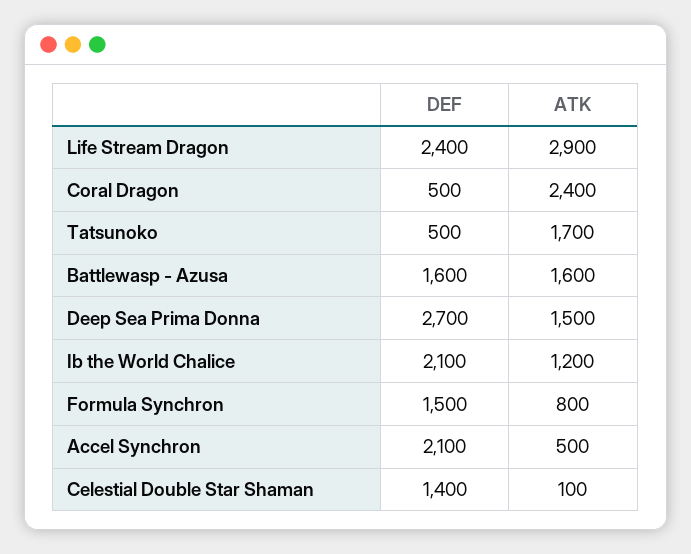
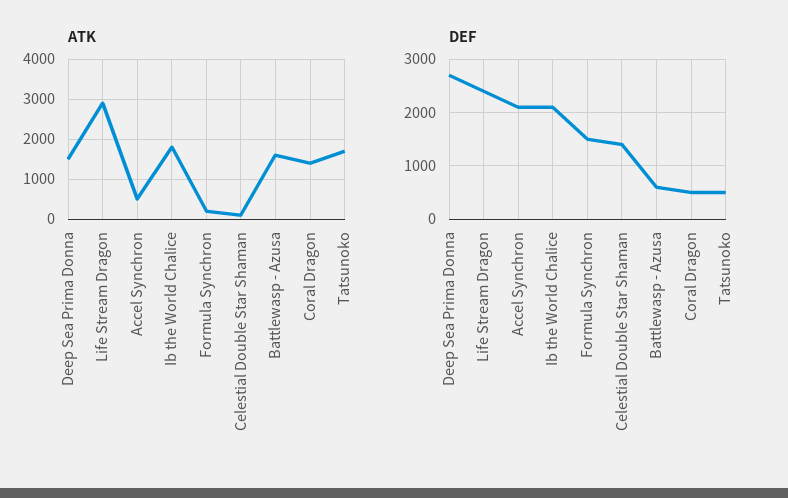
  {
    "DEF": {
      "Life Stream Dragon": 2400,
      "Coral Dragon": 500,
      "Tatsunoko": 500,
-     "Battlewasp - Azusa": 1600,
+     "Battlewasp - Azusa": 600,
      "Deep Sea Prima Donna": 2700,
      "Ib the World Chalice": 2100,
      "Formula Synchron": 1500,
      "Accel Synchron": 2100,
      "Celestial Double Star Shaman": 1400
    },
    "ATK": {
      "Life Stream Dragon": 2900,
-     "Coral Dragon": 2400,
+     "Coral Dragon": 1400,
      "Tatsunoko": 1700,
      "Battlewasp - Azusa": 1600,
      "Deep Sea Prima Donna": 1500,
-     "Ib the World Chalice": 1200,
+     "Ib the World Chalice": 1800,
-     "Formula Synchron": 800,
+     "Formula Synchron": 200,
      "Accel Synchron": 500,
      "Celestial Double Star Shaman": 100
    }
  }

